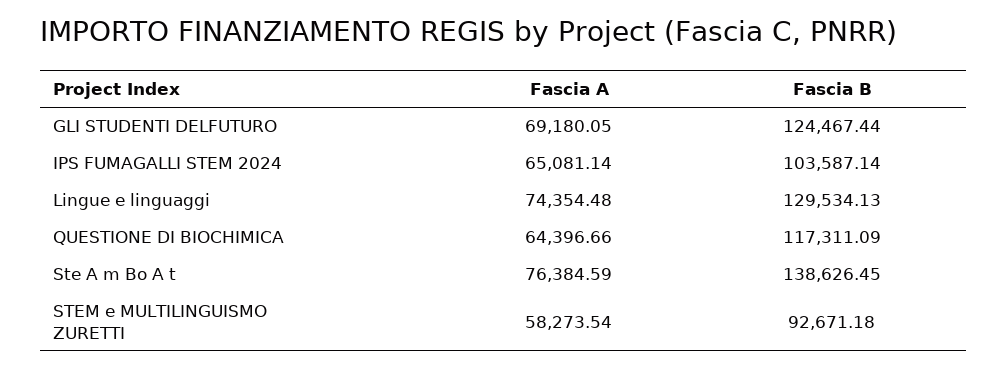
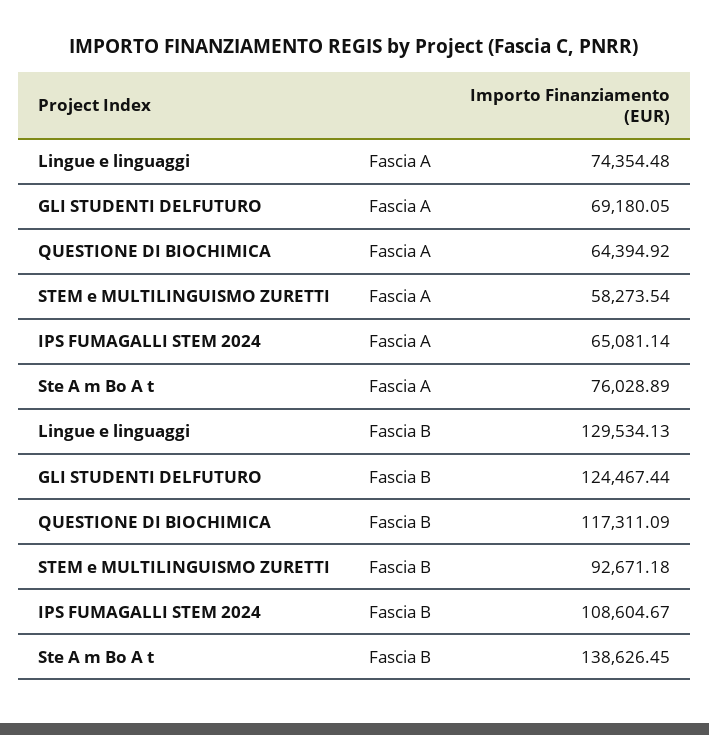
  {
    "Fascia A": {
      "GLI STUDENTI DELFUTURO": 69180.05,
      "IPS FUMAGALLI STEM 2024": 65081.14,
      "Lingue e linguaggi": 74354.48,
-     "QUESTIONE DI BIOCHIMICA": 64396.66,
+     "QUESTIONE DI BIOCHIMICA": 64394.92,
-     "Ste A m Bo A t": 76384.59,
+     "Ste A m Bo A t": 76028.89,
      "STEM e MULTILINGUISMO ZURETTI": 58273.54
    },
    "Fascia B": {
      "GLI STUDENTI DELFUTURO": 124467.44,
-     "IPS FUMAGALLI STEM 2024": 103587.14,
+     "IPS FUMAGALLI STEM 2024": 108604.67,
      "Lingue e linguaggi": 129534.13,
      "QUESTIONE DI BIOCHIMICA": 117311.09,
      "Ste A m Bo A t": 138626.45,
      "STEM e MULTILINGUISMO ZURETTI": 92671.18
    }
  }

